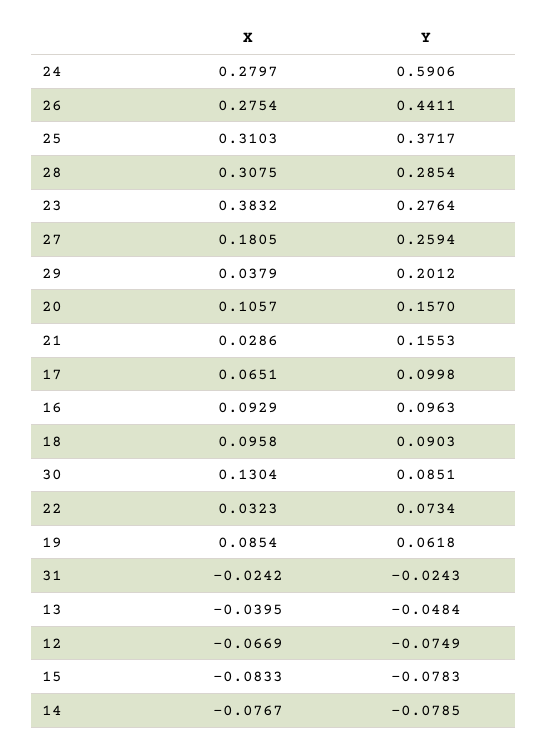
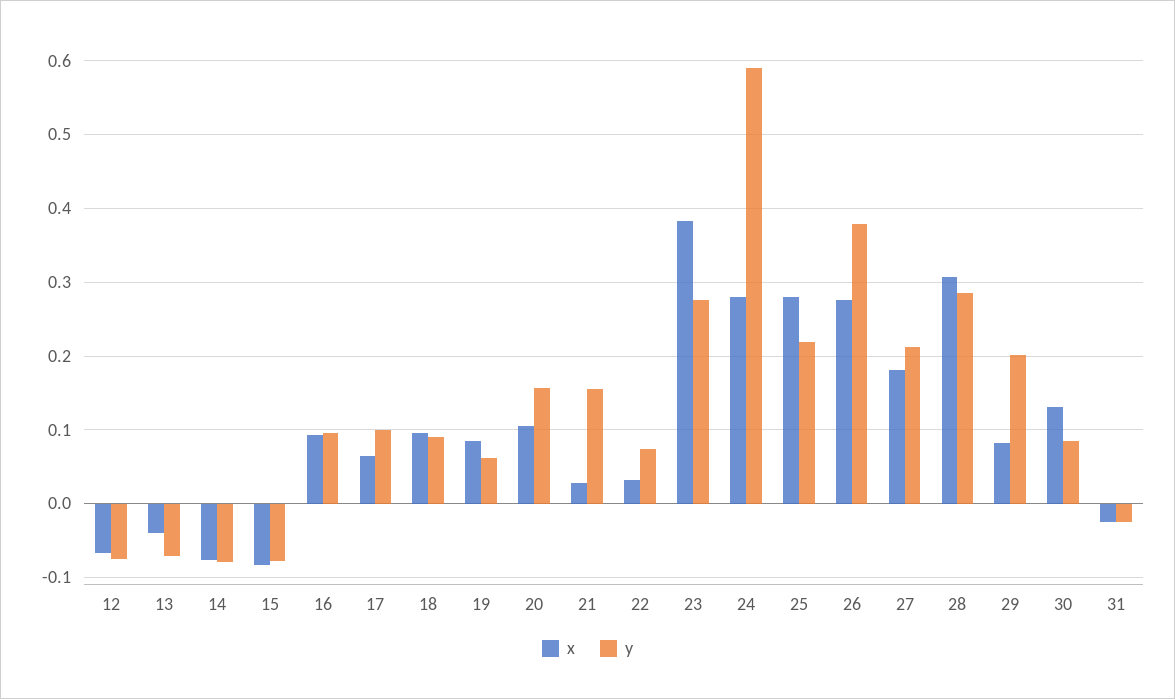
  {
    "X": {
      "24": 0.2797,
      "26": 0.2754,
-     "25": 0.3103,
+     "25": 0.28,
      "28": 0.3075,
      "23": 0.3832,
      "27": 0.1805,
-     "29": 0.0379,
+     "29": 0.08,
      "20": 0.1057,
      "21": 0.0286,
      "17": 0.0651,
      "16": 0.0929,
      "18": 0.0958,
      "30": 0.1304,
      "22": 0.0323,
      "19": 0.0854,
      "31": -0.0242,
      "13": -0.0395,
      "12": -0.0669,
      "15": -0.0833,
      "14": -0.0767
    },
    "Y": {
      "24": 0.5906,
-     "26": 0.4411,
+     "26": 0.38,
-     "25": 0.3717,
+     "25": 0.22,
      "28": 0.2854,
      "23": 0.2764,
-     "27": 0.2594,
+     "27": 0.21,
      "29": 0.2012,
      "20": 0.157,
      "21": 0.1553,
      "17": 0.0998,
      "16": 0.0963,
      "18": 0.0903,
      "30": 0.0851,
      "22": 0.0734,
      "19": 0.0618,
      "31": -0.0243,
-     "13": -0.0484,
+     "13": -0.07,
      "12": -0.0749,
      "15": -0.0783,
      "14": -0.0785
    }
  }

